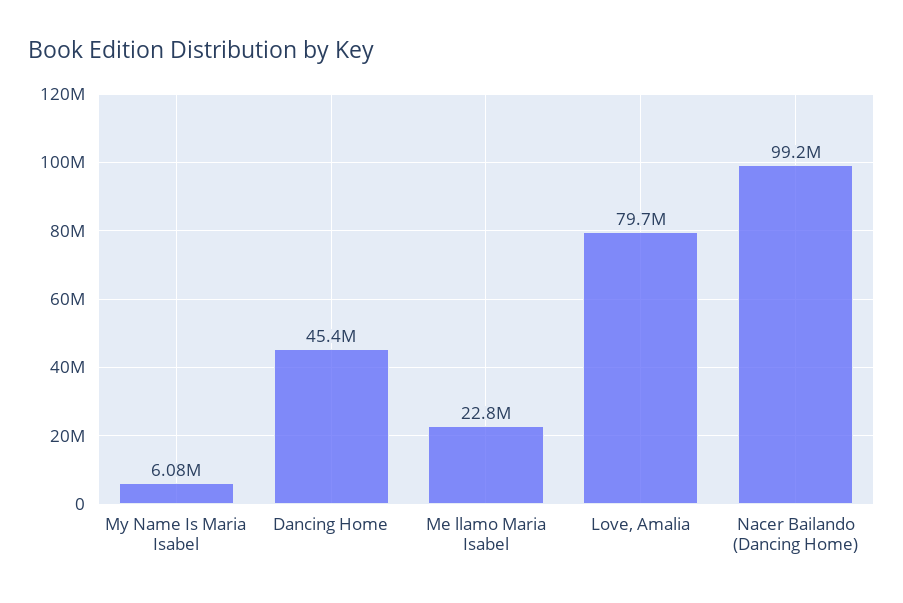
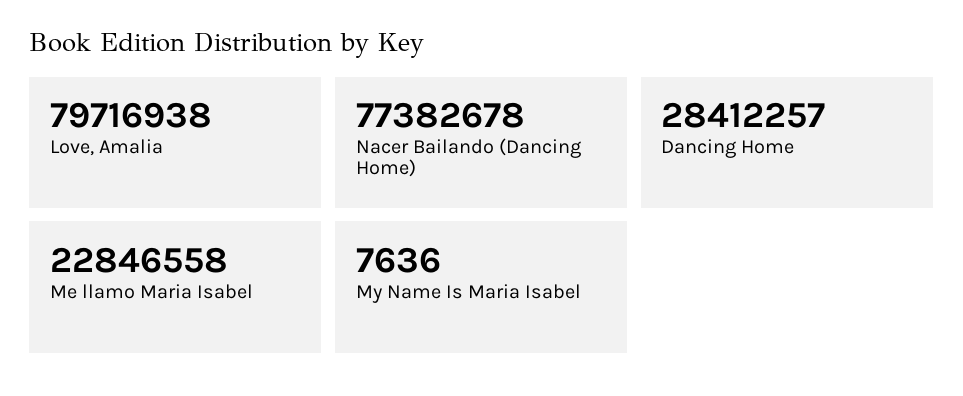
  {
-   "My Name Is Maria Isabel": 6080000,
+   "My Name Is Maria Isabel": 7636,
-   "Dancing Home": 45400000,
+   "Dancing Home": 28412257,
    "Me llamo Maria Isabel": 22846558,
    "Love, Amalia": 79716938,
-   "Nacer Bailando (Dancing Home)": 99200000
+   "Nacer Bailando (Dancing Home)": 77382678
  }

